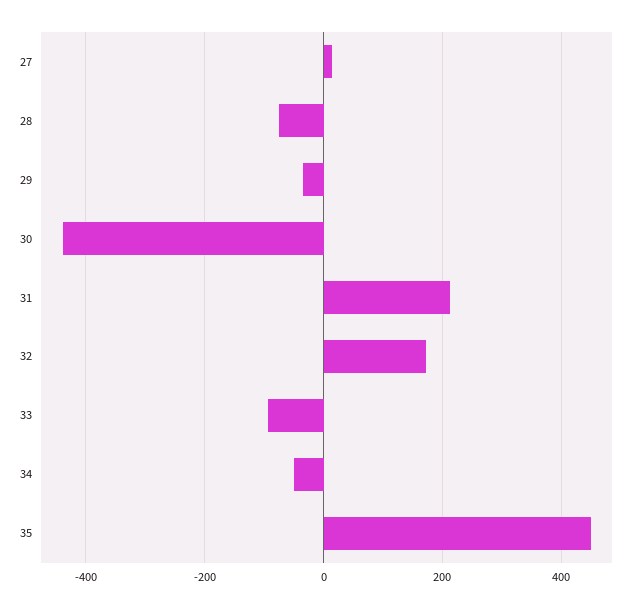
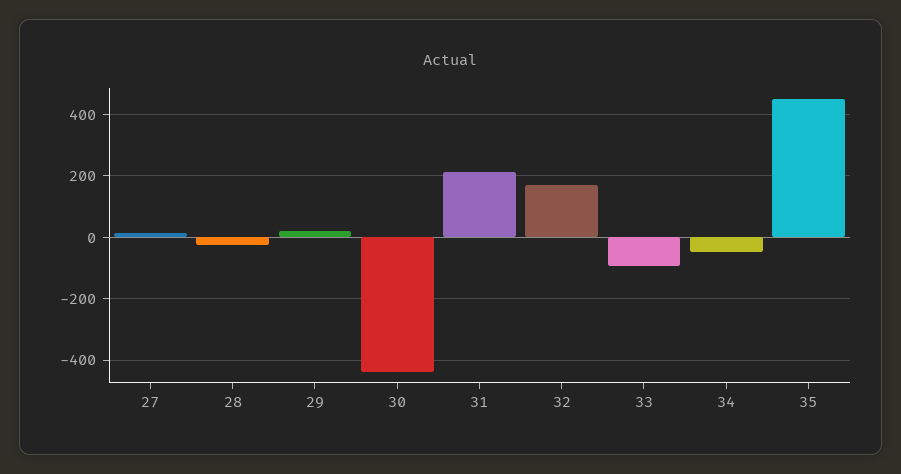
  {
    "27": 20,
-   "28": -80,
+   "28": -20,
-   "29": -40,
+   "29": 20,
    "30": -440,
    "31": 220,
    "32": 180,
    "33": -100,
    "34": -40,
    "35": 460
  }

